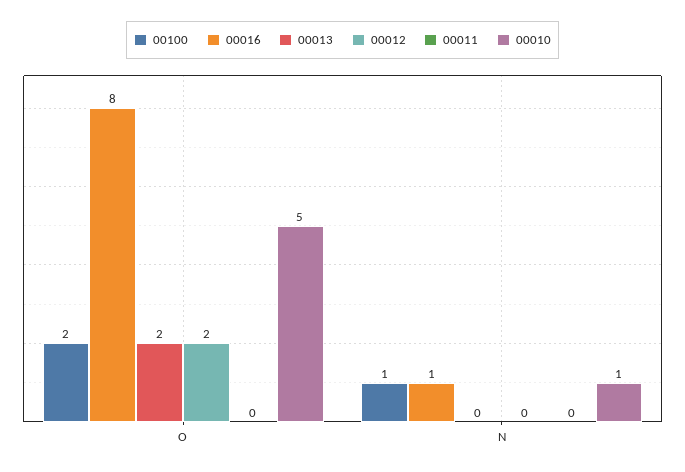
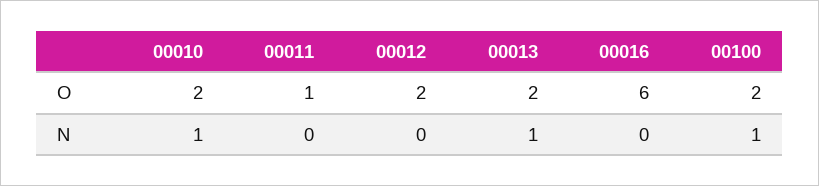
  {
    "00100": {
      "O": 2,
      "N": 1
    },
    "00016": {
-     "O": 8,
+     "O": 6,
-     "N": 1
+     "N": 0
    },
    "00013": {
      "O": 2,
-     "N": 0
+     "N": 1
    },
    "00012": {
      "O": 2,
      "N": 0
    },
    "00011": {
-     "O": 0,
+     "O": 1,
      "N": 0
    },
    "00010": {
-     "O": 5,
+     "O": 2,
      "N": 1
    }
  }

